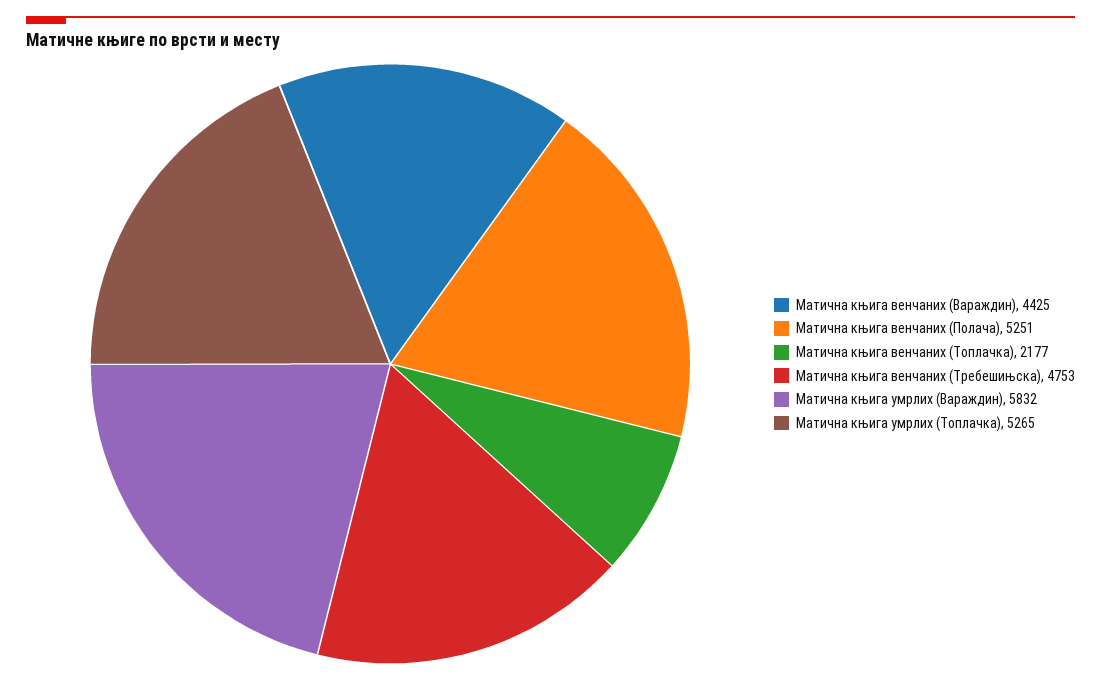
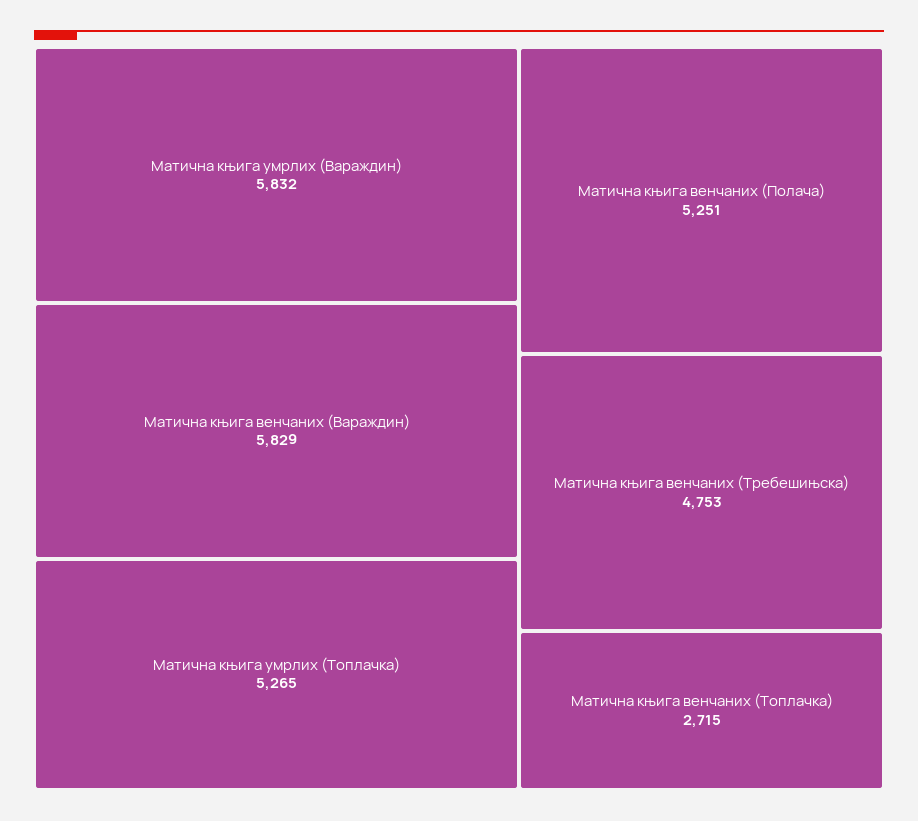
  {
-   "Матична књига венчаних (Вараждин)": 4425,
+   "Матична књига венчаних (Вараждин)": 5829,
    "Матична књига венчаних (Полача)": 5251,
-   "Матична књига венчаних (Топлачка)": 2177,
+   "Матична књига венчаних (Топлачка)": 2715,
    "Матична књига венчаних (Требешињска)": 4753,
    "Матична књига умрлих (Вараждин)": 5832,
    "Матична књига умрлих (Топлачка)": 5265
  }

